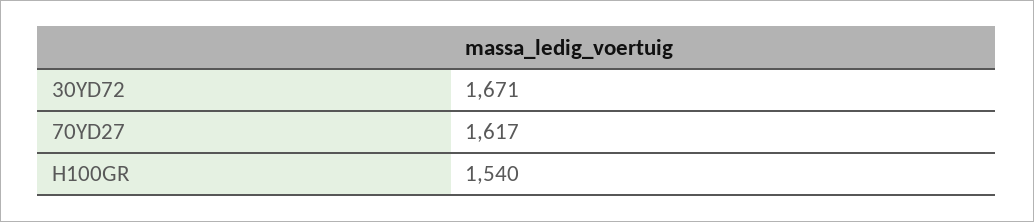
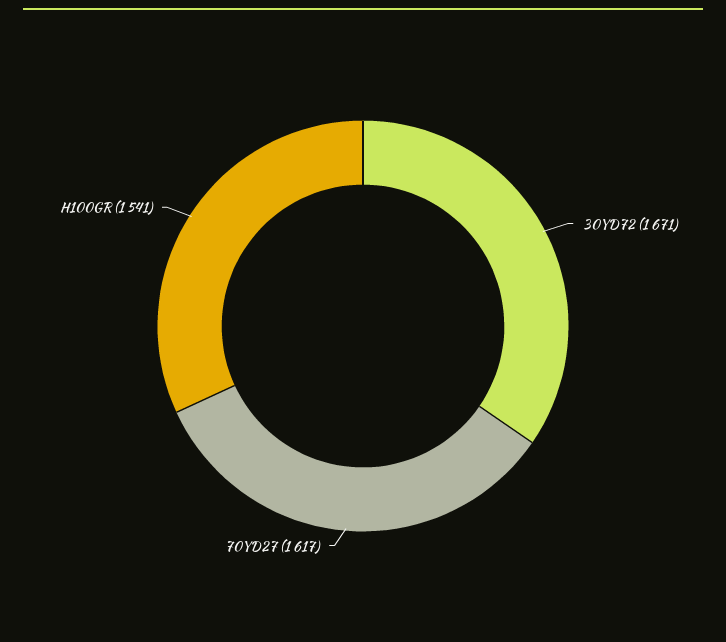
  {
    "30YD72": 1671,
    "70YD27": 1617,
-   "H100GR": 1540
+   "H100GR": 1541
  }

